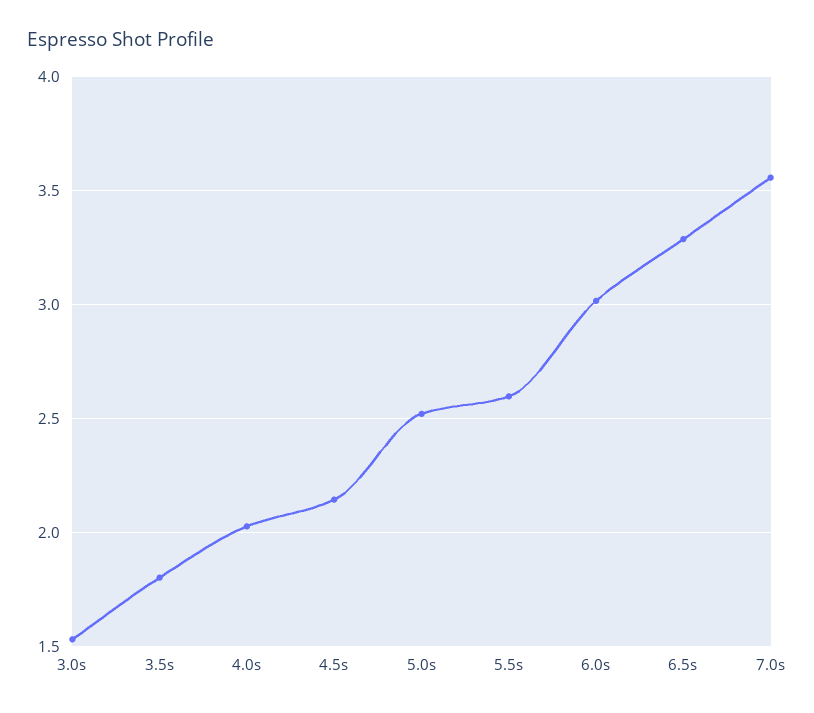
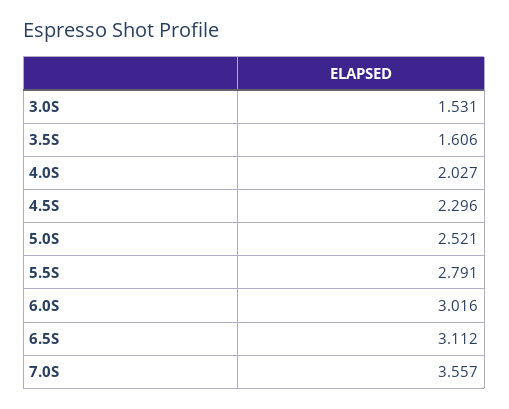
  {
    "3.0s": 1.531,
-   "3.5s": 1.8,
+   "3.5s": 1.606,
    "4.0s": 2.027,
-   "4.5s": 2.15,
+   "4.5s": 2.296,
    "5.0s": 2.521,
-   "5.5s": 2.6,
+   "5.5s": 2.791,
    "6.0s": 3.016,
-   "6.5s": 3.3,
+   "6.5s": 3.112,
    "7.0s": 3.557
  }

